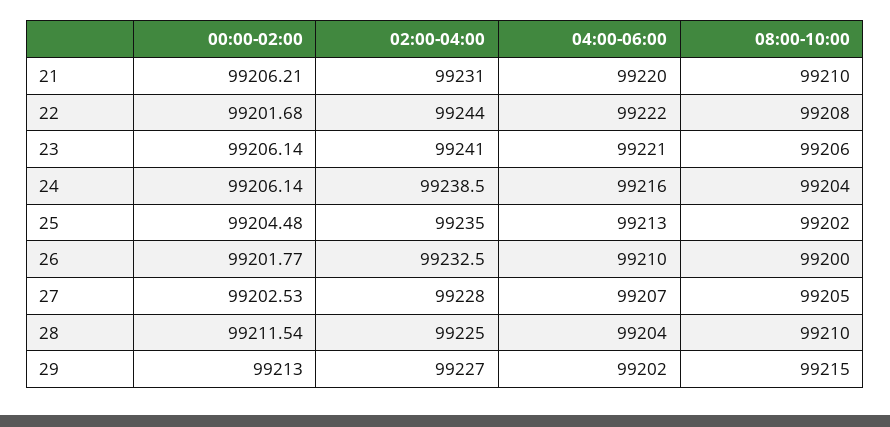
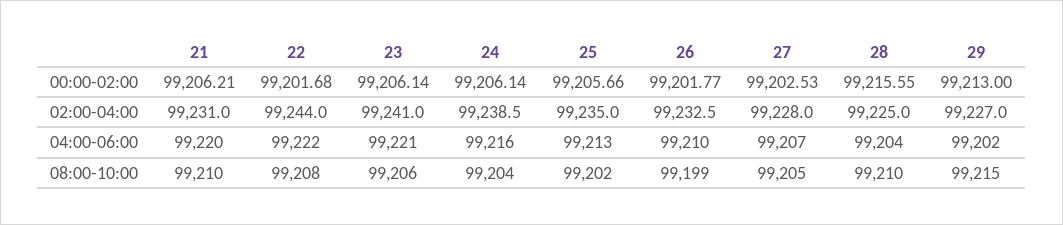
  {
    "00:00-02:00": {
      "21": 99206.21,
      "22": 99201.68,
      "23": 99206.14,
      "24": 99206.14,
-     "25": 99204.48,
+     "25": 99205.66,
      "26": 99201.77,
      "27": 99202.53,
-     "28": 99211.54,
+     "28": 99215.55,
      "29": 99213
    },
    "02:00-04:00": {
      "21": 99231,
      "22": 99244,
      "23": 99241,
      "24": 99238.5,
      "25": 99235,
      "26": 99232.5,
      "27": 99228,
      "28": 99225,
      "29": 99227
    },
    "04:00-06:00": {
      "21": 99220,
      "22": 99222,
      "23": 99221,
      "24": 99216,
      "25": 99213,
      "26": 99210,
      "27": 99207,
      "28": 99204,
      "29": 99202
    },
    "08:00-10:00": {
      "21": 99210,
      "22": 99208,
      "23": 99206,
      "24": 99204,
      "25": 99202,
-     "26": 99200,
+     "26": 99199,
      "27": 99205,
      "28": 99210,
      "29": 99215
    }
  }

